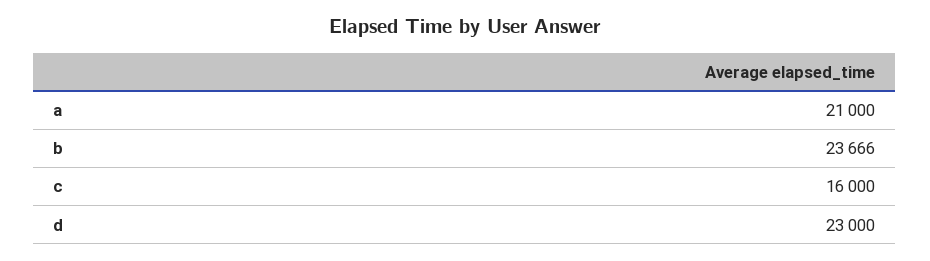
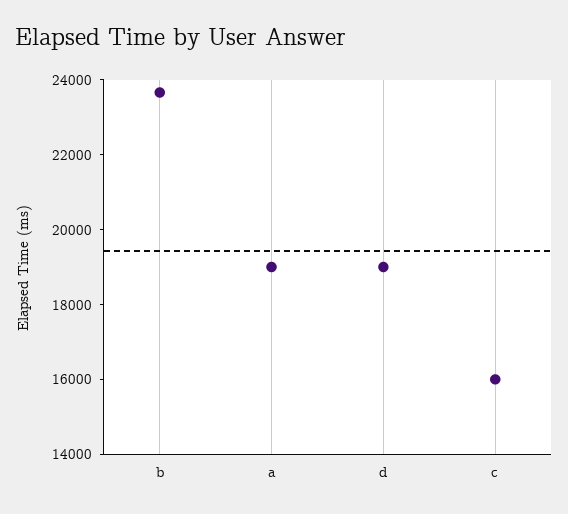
  {
-   "a": 21000,
+   "a": 19000,
    "b": 23666,
    "c": 16000,
-   "d": 23000
+   "d": 19000
  }

